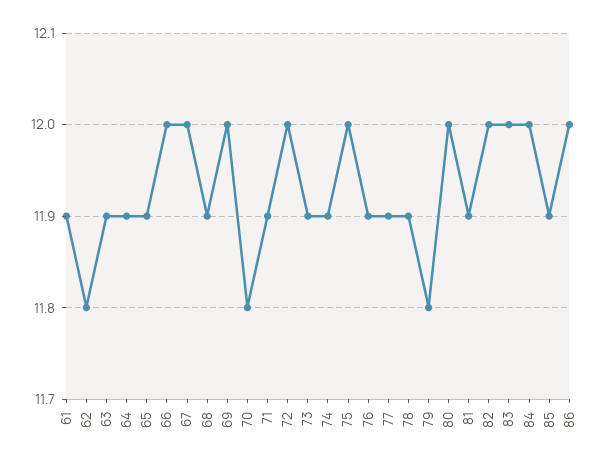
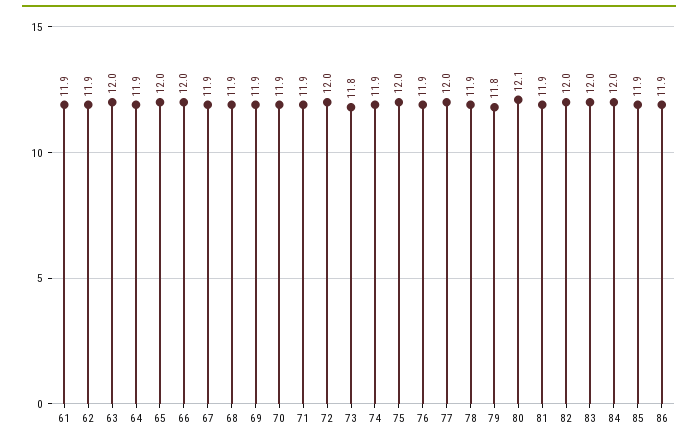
  {
    "61": 11.9,
-   "62": 11.8,
+   "62": 11.9,
-   "63": 11.9,
+   "63": 12,
    "64": 11.9,
-   "65": 11.9,
+   "65": 12,
    "66": 12,
-   "67": 12,
+   "67": 11.9,
    "68": 11.9,
-   "69": 12,
+   "69": 11.9,
-   "70": 11.8,
+   "70": 11.9,
    "71": 11.9,
    "72": 12,
-   "73": 11.9,
+   "73": 11.8,
    "74": 11.9,
    "75": 12,
    "76": 11.9,
-   "77": 11.9,
+   "77": 12,
    "78": 11.9,
    "79": 11.8,
-   "80": 12,
+   "80": 12.1,
    "81": 11.9,
    "82": 12,
    "83": 12,
    "84": 12,
    "85": 11.9,
-   "86": 12
+   "86": 11.9
  }

